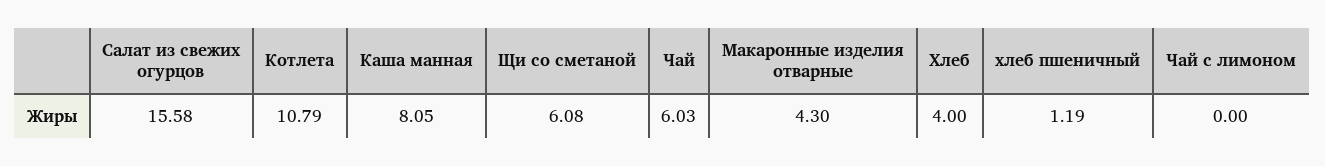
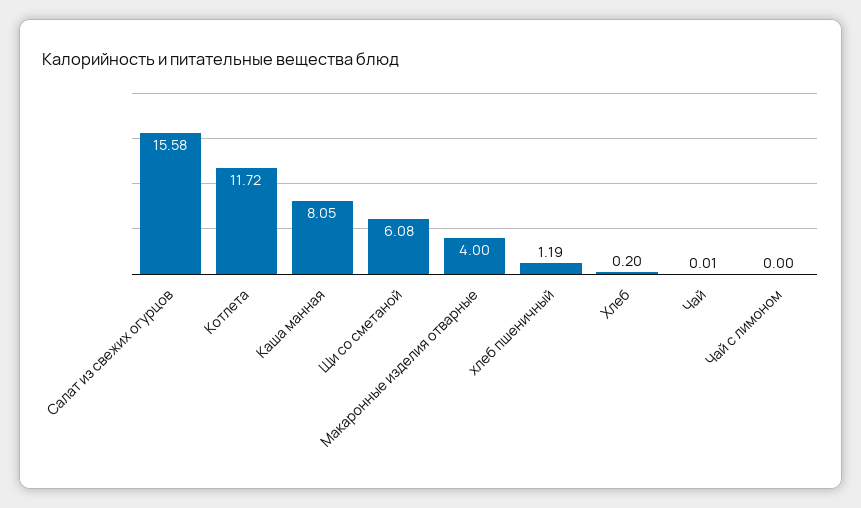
  {
    "Салат из свежих огурцов": 15.58,
-   "Котлета": 10.79,
+   "Котлета": 11.72,
    "Каша манная": 8.05,
    "Щи со сметаной": 6.08,
-   "Чай": 6.03,
+   "Чай": 0.01,
-   "Макаронные изделия отварные": 4.3,
+   "Макаронные изделия отварные": 4,
-   "Хлеб": 4,
+   "Хлеб": 0.2,
    "хлеб пшеничный": 1.19,
    "Чай с лимоном": 0
  }

